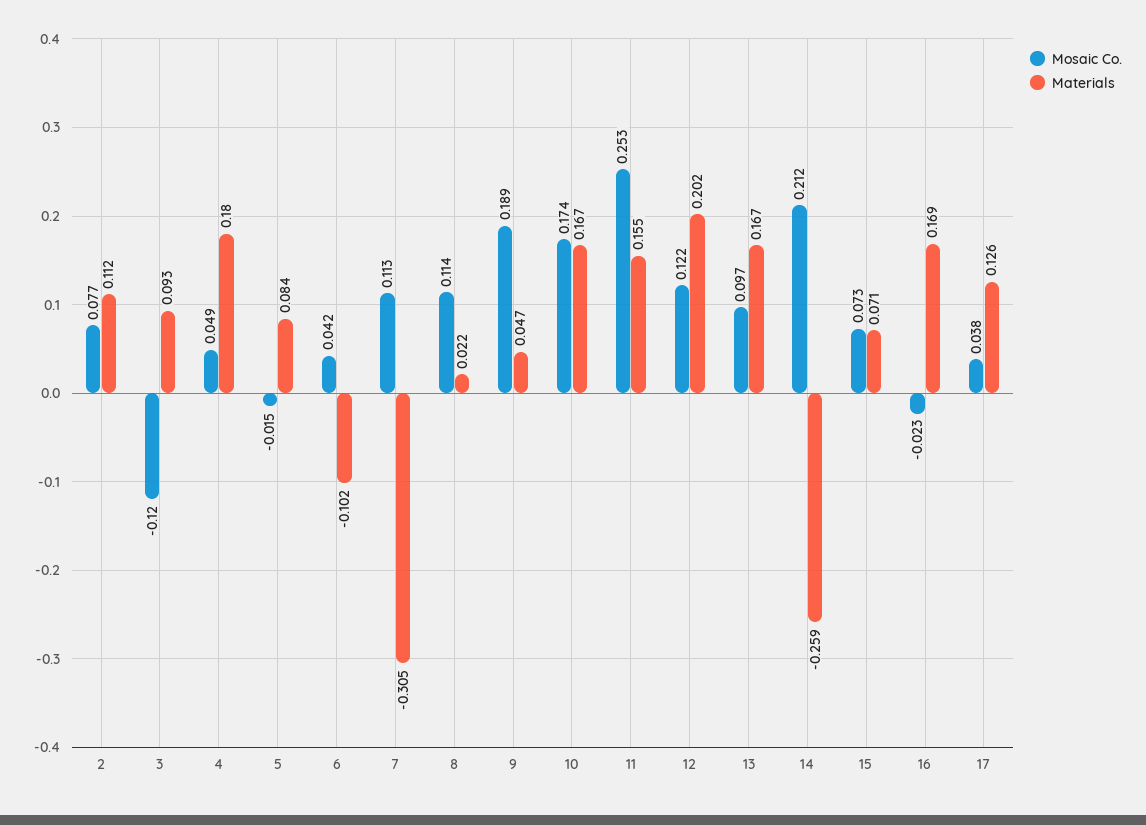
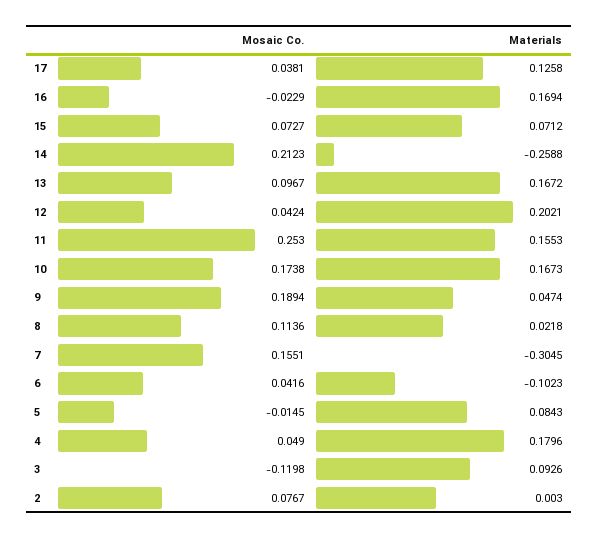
  {
    "Mosaic Co.": {
      "2": 0.0767,
      "3": -0.1198,
      "4": 0.049,
      "5": -0.0145,
      "6": 0.0416,
-     "7": 0.113,
+     "7": 0.1551,
      "8": 0.1136,
      "9": 0.1894,
      "10": 0.1738,
      "11": 0.253,
-     "12": 0.122,
+     "12": 0.0424,
      "13": 0.0967,
      "14": 0.2123,
      "15": 0.0727,
      "16": -0.0229,
      "17": 0.0381
    },
    "Materials": {
-     "2": 0.112,
+     "2": 0.003,
      "3": 0.0926,
      "4": 0.1796,
      "5": 0.0843,
      "6": -0.1023,
      "7": -0.3045,
      "8": 0.0218,
      "9": 0.0474,
      "10": 0.1673,
      "11": 0.1553,
      "12": 0.2021,
      "13": 0.1672,
      "14": -0.2588,
      "15": 0.0712,
      "16": 0.1694,
      "17": 0.1258
    }
  }

